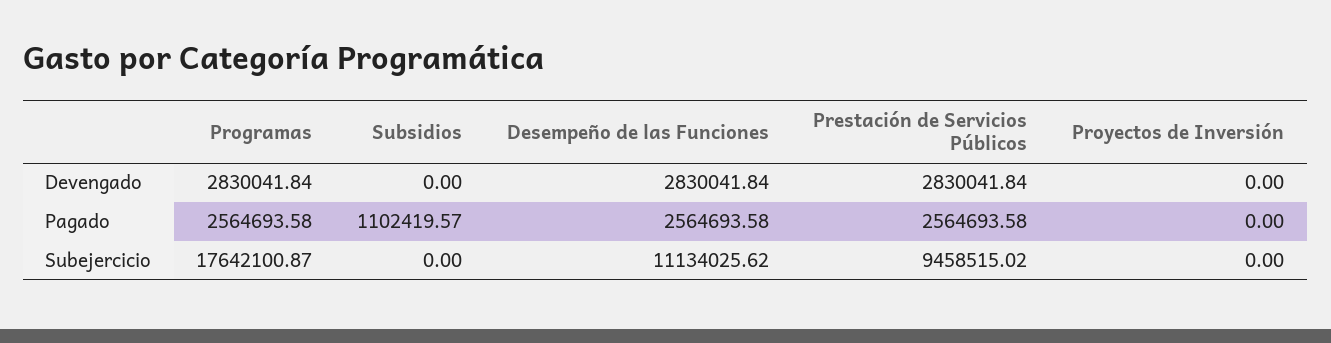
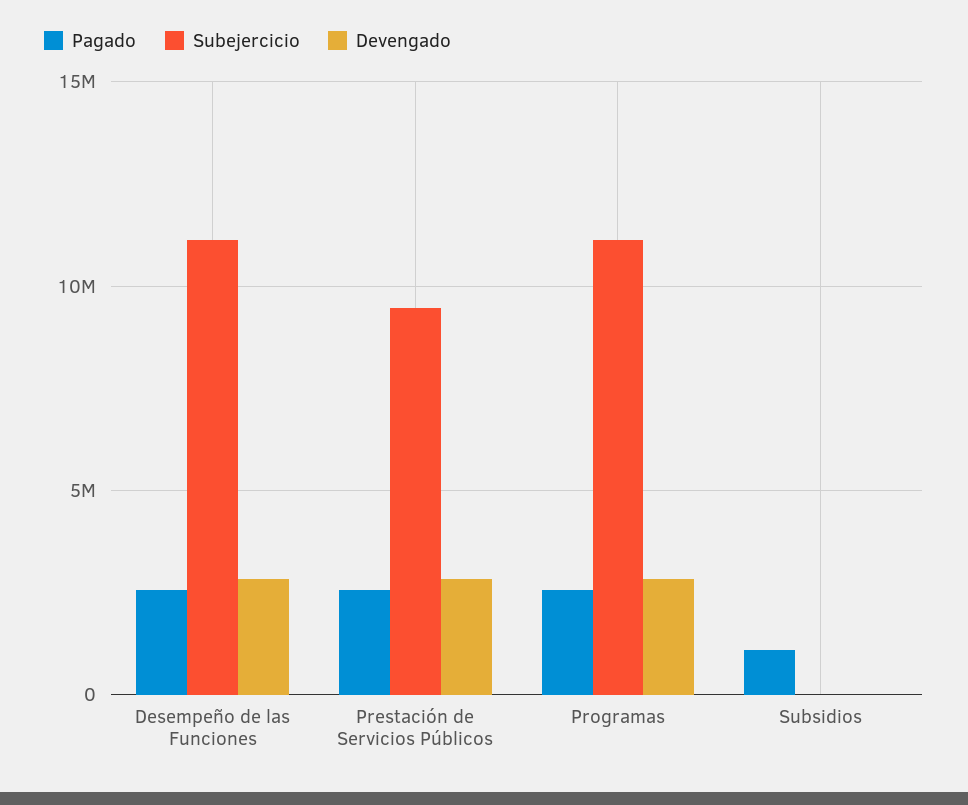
  {
    "Devengado": {
      "Programas": 2830041.84,
      "Subsidios": 0,
      "Desempeño de las Funciones": 2830041.84,
-     "Prestación de Servicios Públicos": 2830041.84,
+     "Prestación de Servicios Públicos": 2830041.84
-     "Proyectos de Inversión": 0
    },
    "Pagado": {
      "Programas": 2564693.58,
      "Subsidios": 1102419.57,
      "Desempeño de las Funciones": 2564693.58,
-     "Prestación de Servicios Públicos": 2564693.58,
+     "Prestación de Servicios Públicos": 2564693.58
-     "Proyectos de Inversión": 0
    },
    "Subejercicio": {
-     "Programas": 17642100.87,
+     "Programas": 11000000,
      "Subsidios": 0,
      "Desempeño de las Funciones": 11134025.62,
-     "Prestación de Servicios Públicos": 9458515.02,
+     "Prestación de Servicios Públicos": 9458515.02
-     "Proyectos de Inversión": 0
    }
  }

